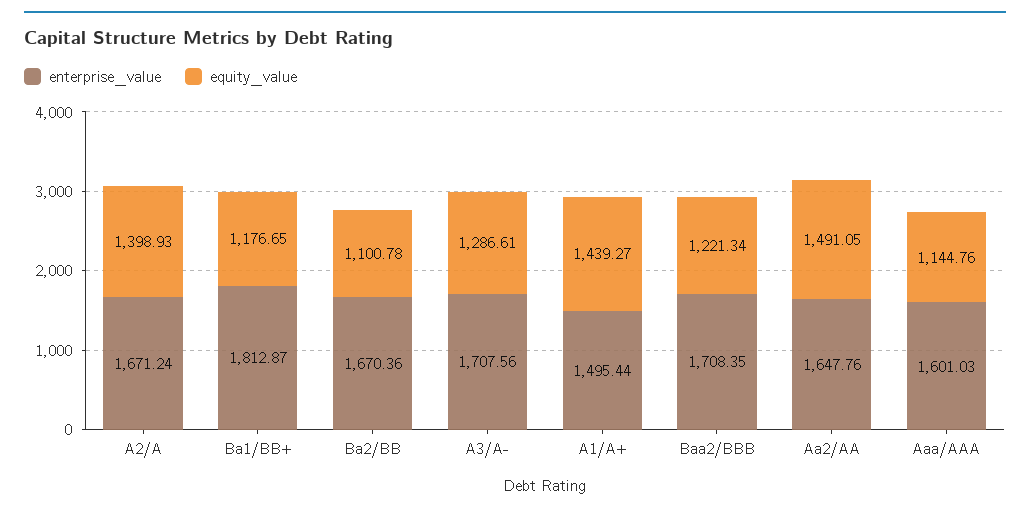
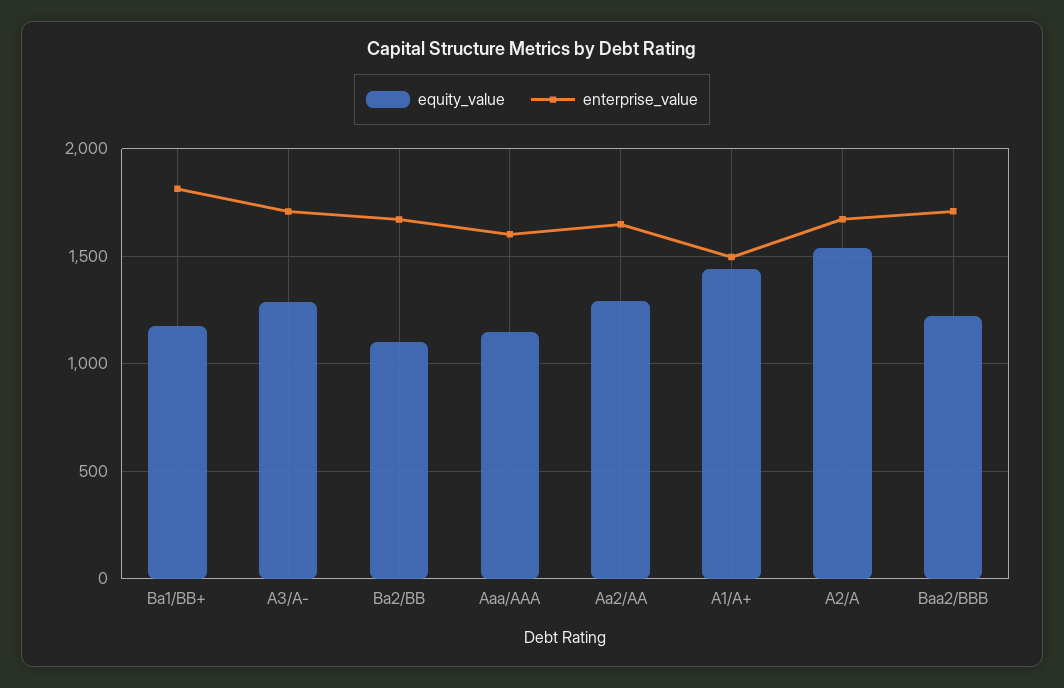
  {
    "enterprise_value": {
      "A2/A": 1671.24,
      "Ba1/BB+": 1812.87,
      "Ba2/BB": 1670.36,
      "A3/A-": 1707.56,
      "A1/A+": 1495.44,
      "Baa2/BBB": 1708.35,
      "Aa2/AA": 1647.76,
      "Aaa/AAA": 1601.03
    },
    "equity_value": {
-     "A2/A": 1398.93,
+     "A2/A": 1550,
      "Ba1/BB+": 1176.65,
      "Ba2/BB": 1100.78,
      "A3/A-": 1286.61,
      "A1/A+": 1439.27,
      "Baa2/BBB": 1221.34,
-     "Aa2/AA": 1491.05,
+     "Aa2/AA": 1300,
      "Aaa/AAA": 1144.76
    }
  }

